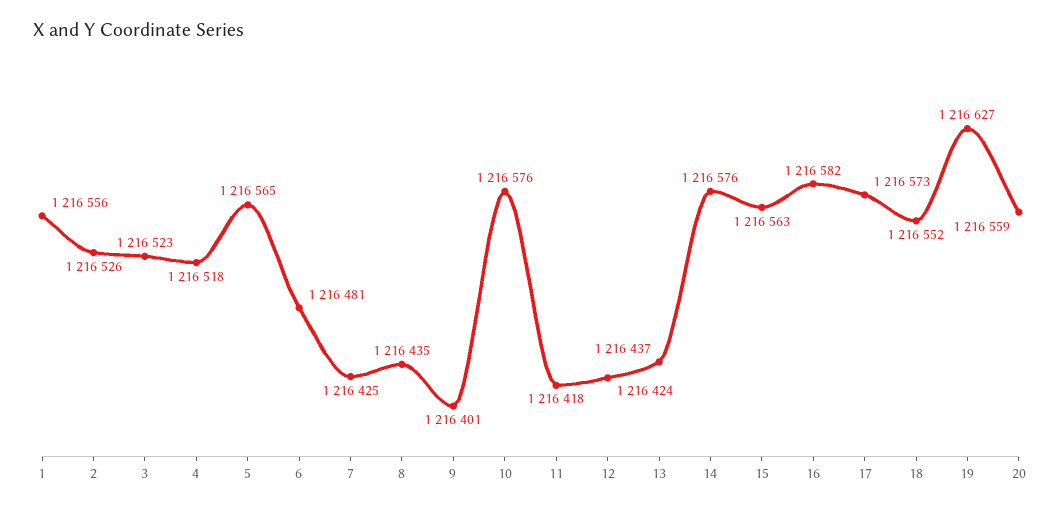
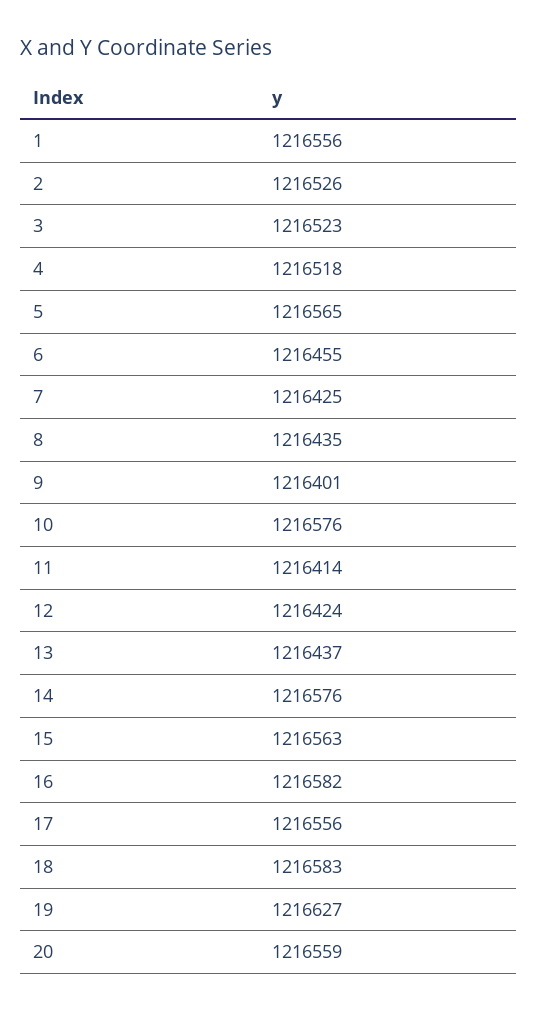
  {
    "1": 1216556,
    "2": 1216526,
    "3": 1216523,
    "4": 1216518,
    "5": 1216565,
-   "6": 1216481,
+   "6": 1216455,
    "7": 1216425,
    "8": 1216435,
    "9": 1216401,
    "10": 1216576,
-   "11": 1216418,
+   "11": 1216414,
    "12": 1216424,
    "13": 1216437,
    "14": 1216576,
    "15": 1216563,
    "16": 1216582,
-   "17": 1216573,
+   "17": 1216556,
-   "18": 1216552,
+   "18": 1216583,
    "19": 1216627,
    "20": 1216559
  }

